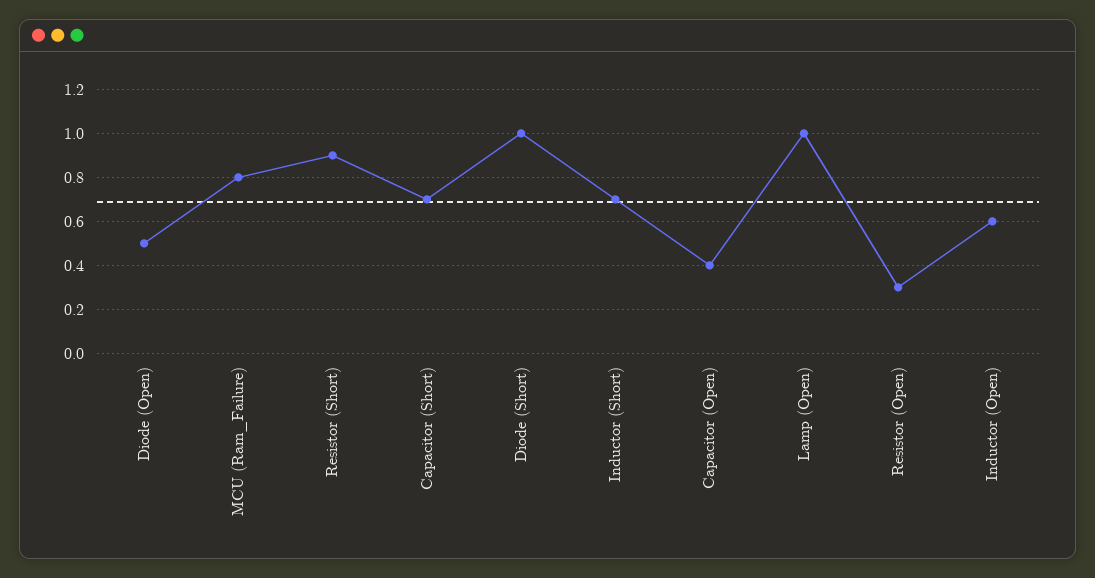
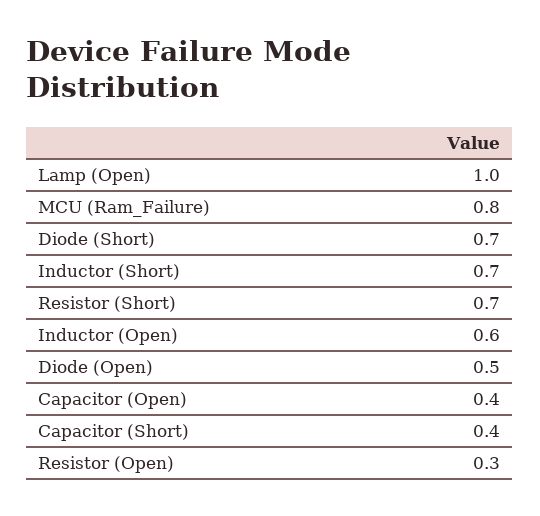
  {
    "Diode (Open)": 0.5,
    "MCU (Ram_Failure)": 0.8,
-   "Resistor (Short)": 0.9,
+   "Resistor (Short)": 0.7,
-   "Capacitor (Short)": 0.7,
+   "Capacitor (Short)": 0.4,
-   "Diode (Short)": 1,
+   "Diode (Short)": 0.7,
    "Inductor (Short)": 0.7,
    "Capacitor (Open)": 0.4,
    "Lamp (Open)": 1,
    "Resistor (Open)": 0.3,
    "Inductor (Open)": 0.6
  }

